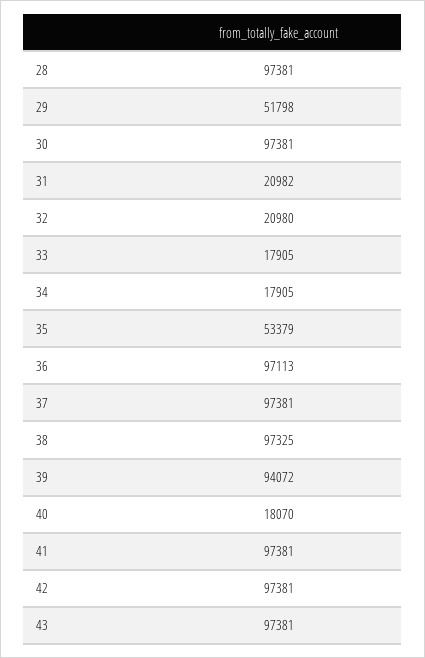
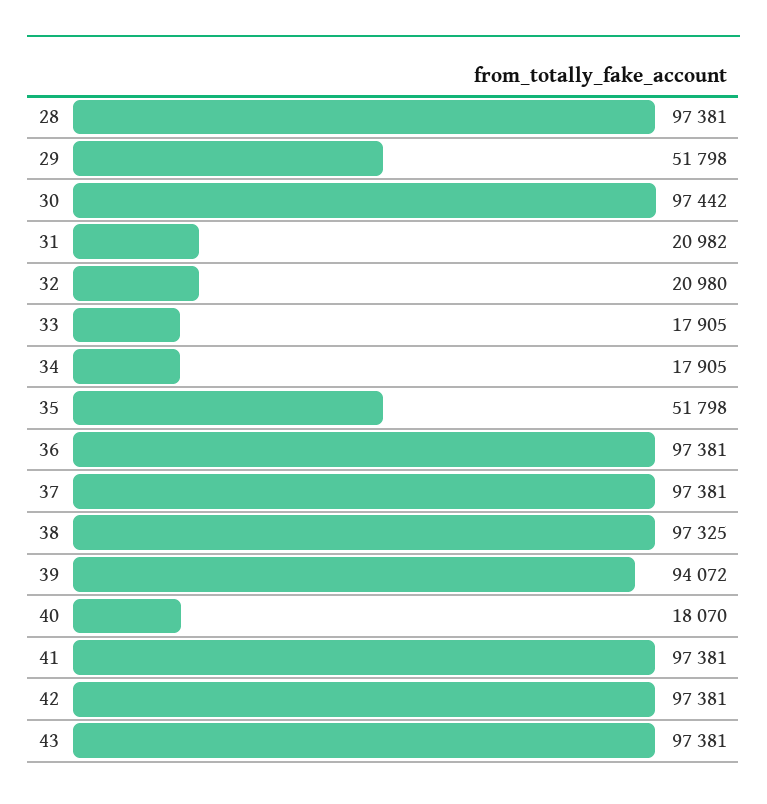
  {
    "28": 97381,
    "29": 51798,
-   "30": 97381,
+   "30": 97442,
    "31": 20982,
    "32": 20980,
    "33": 17905,
    "34": 17905,
-   "35": 53379,
+   "35": 51798,
-   "36": 97113,
+   "36": 97381,
    "37": 97381,
    "38": 97325,
    "39": 94072,
    "40": 18070,
    "41": 97381,
    "42": 97381,
    "43": 97381
  }

